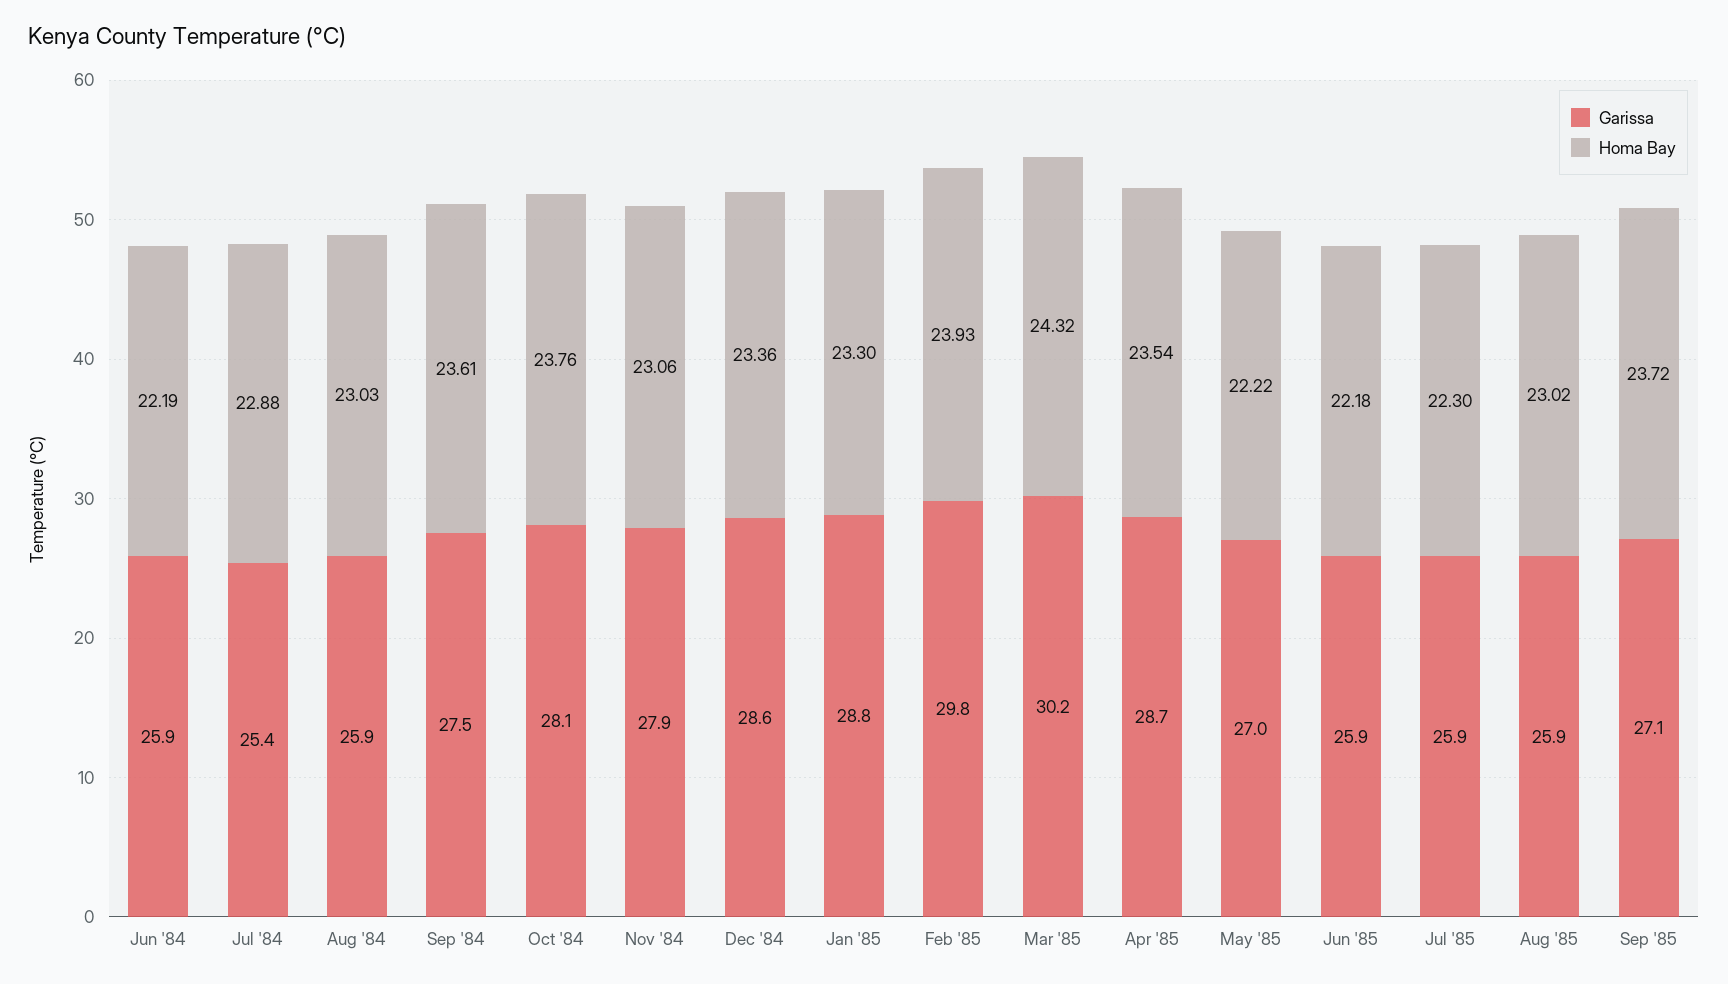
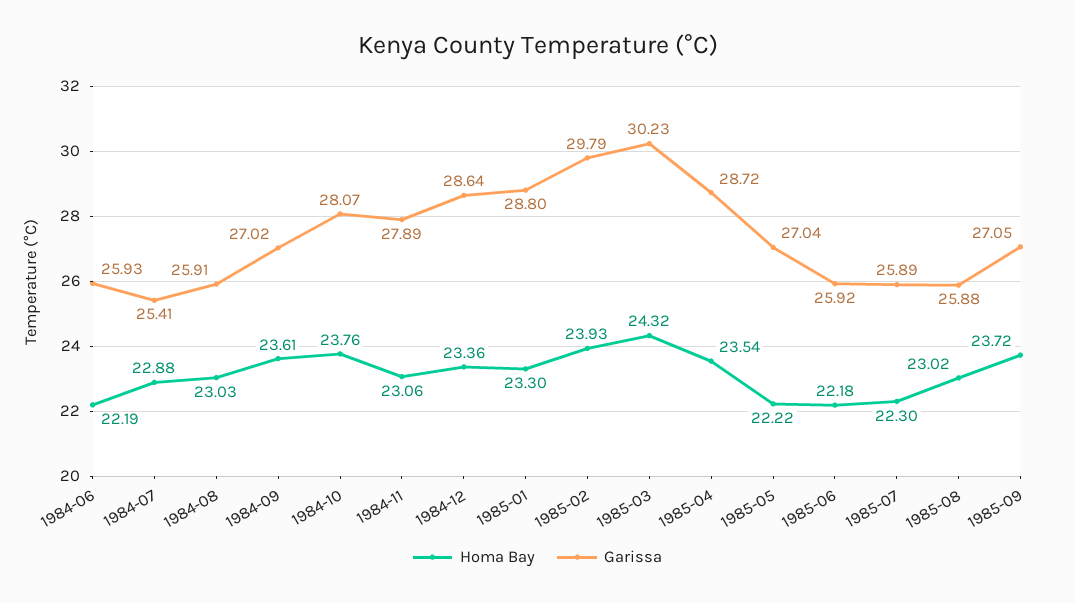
  {
    "Garissa": {
      "Jun '84": 25.93,
      "Jul '84": 25.41,
      "Aug '84": 25.91,
-     "Sep '84": 27.5,
+     "Sep '84": 27.02,
      "Oct '84": 28.07,
      "Nov '84": 27.89,
      "Dec '84": 28.64,
      "Jan '85": 28.8,
      "Feb '85": 29.79,
      "Mar '85": 30.23,
      "Apr '85": 28.72,
      "May '85": 27.04,
      "Jun '85": 25.92,
      "Jul '85": 25.89,
      "Aug '85": 25.88,
      "Sep '85": 27.05
    },
    "Homa Bay": {
      "Jun '84": 22.19,
      "Jul '84": 22.88,
      "Aug '84": 23.03,
      "Sep '84": 23.61,
      "Oct '84": 23.76,
      "Nov '84": 23.06,
      "Dec '84": 23.36,
      "Jan '85": 23.3,
      "Feb '85": 23.93,
      "Mar '85": 24.32,
      "Apr '85": 23.54,
      "May '85": 22.22,
      "Jun '85": 22.18,
      "Jul '85": 22.3,
      "Aug '85": 23.02,
      "Sep '85": 23.72
    }
  }

